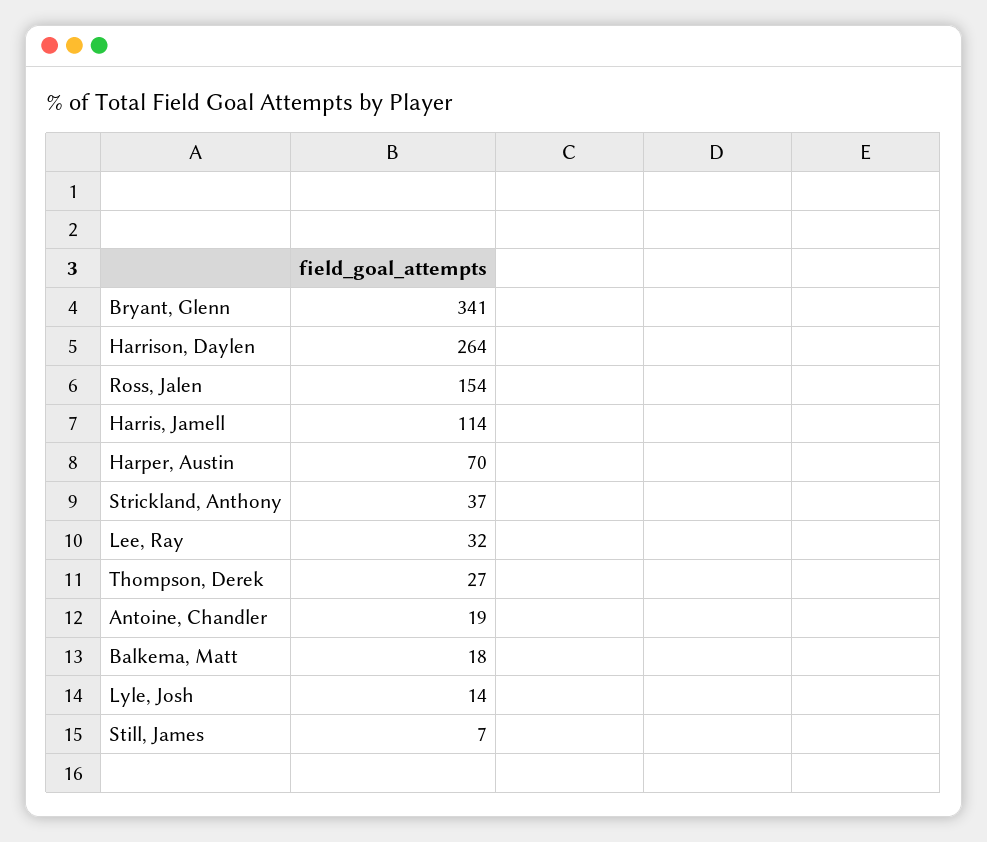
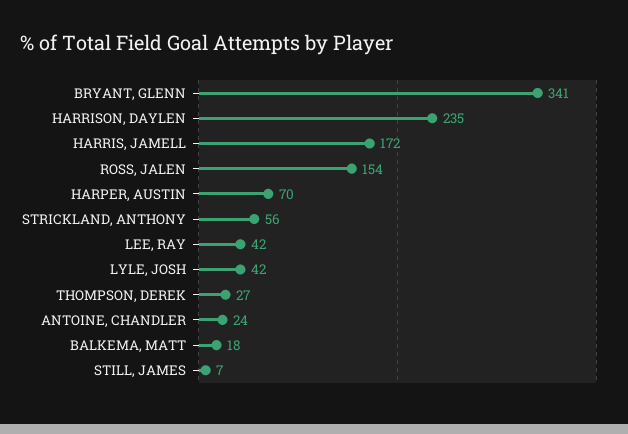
  {
    "Bryant, Glenn": 341,
-   "Harrison, Daylen": 264,
+   "Harrison, Daylen": 235,
    "Ross, Jalen": 154,
-   "Harris, Jamell": 114,
+   "Harris, Jamell": 172,
    "Harper, Austin": 70,
-   "Strickland, Anthony": 37,
+   "Strickland, Anthony": 56,
-   "Lee, Ray": 32,
+   "Lee, Ray": 42,
    "Thompson, Derek": 27,
-   "Antoine, Chandler": 19,
+   "Antoine, Chandler": 24,
    "Balkema, Matt": 18,
-   "Lyle, Josh": 14,
+   "Lyle, Josh": 42,
    "Still, James": 7
  }

